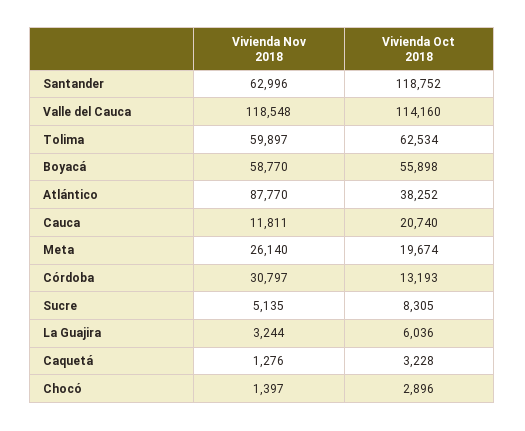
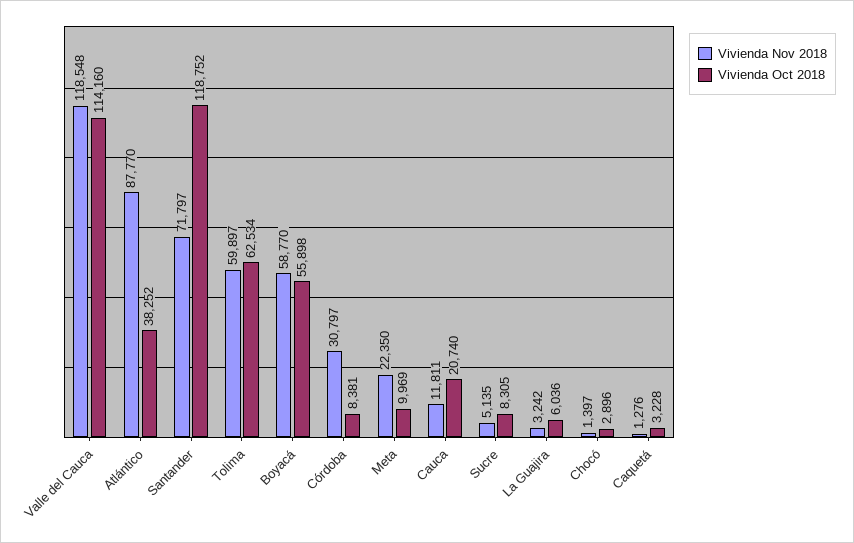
  {
    "Vivienda Nov 2018": {
-     "Santander": 62996,
+     "Santander": 71797,
      "Valle del Cauca": 118548,
      "Tolima": 59897,
      "Boyacá": 58770,
      "Atlántico": 87770,
      "Cauca": 11811,
-     "Meta": 26140,
+     "Meta": 22350,
      "Córdoba": 30797,
      "Sucre": 5135,
-     "La Guajira": 3244,
+     "La Guajira": 3242,
      "Caquetá": 1276,
      "Chocó": 1397
    },
    "Vivienda Oct 2018": {
      "Santander": 118752,
      "Valle del Cauca": 114160,
      "Tolima": 62534,
      "Boyacá": 55898,
      "Atlántico": 38252,
      "Cauca": 20740,
-     "Meta": 19674,
+     "Meta": 9969,
-     "Córdoba": 13193,
+     "Córdoba": 8381,
      "Sucre": 8305,
      "La Guajira": 6036,
      "Caquetá": 3228,
      "Chocó": 2896
    }
  }

